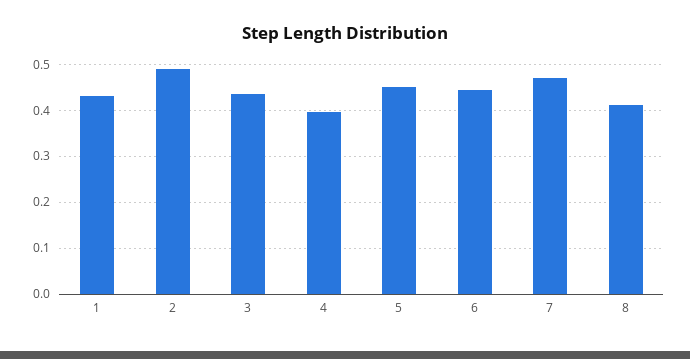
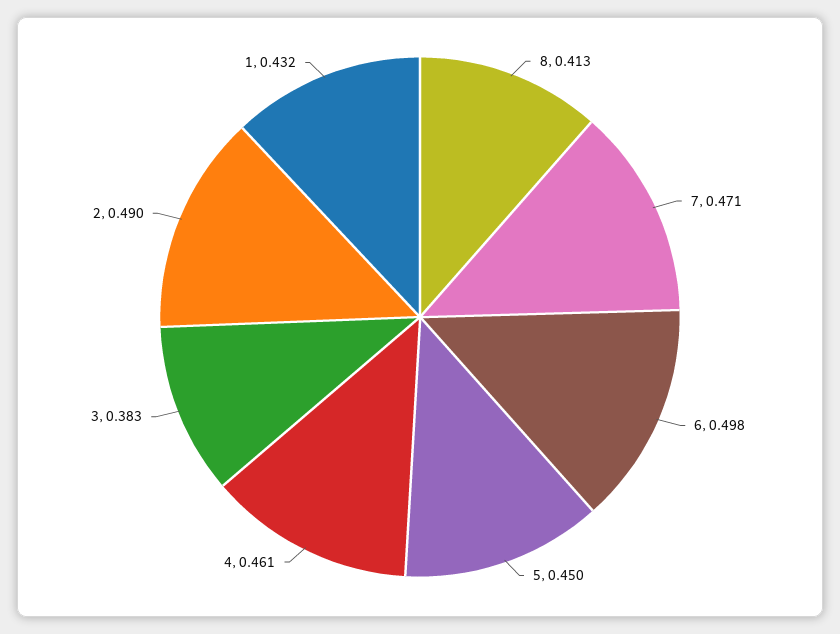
  {
    "1": 0.432,
    "2": 0.49,
-   "3": 0.44,
+   "3": 0.383,
-   "4": 0.4,
+   "4": 0.461,
    "5": 0.45,
-   "6": 0.44,
+   "6": 0.498,
    "7": 0.471,
    "8": 0.413
  }

